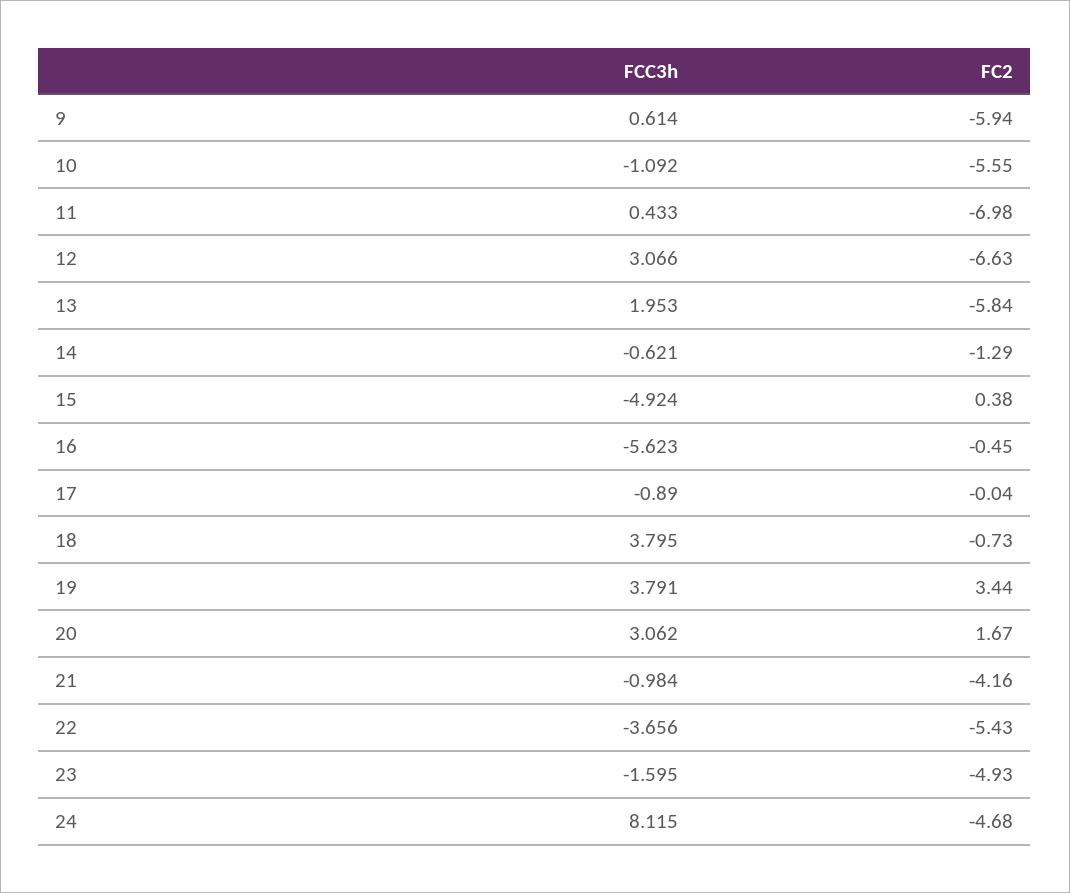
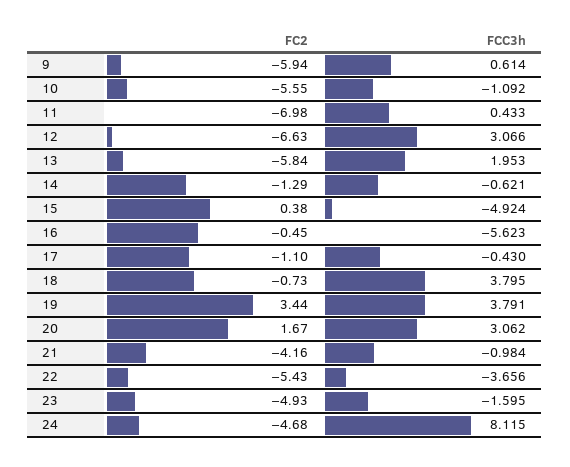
  {
    "FCC3h": {
      "9": 0.614,
      "10": -1.092,
      "11": 0.433,
      "12": 3.066,
      "13": 1.953,
      "14": -0.621,
      "15": -4.924,
      "16": -5.623,
-     "17": -0.89,
+     "17": -0.43,
      "18": 3.795,
      "19": 3.791,
      "20": 3.062,
      "21": -0.984,
      "22": -3.656,
      "23": -1.595,
      "24": 8.115
    },
    "FC2": {
      "9": -5.94,
      "10": -5.55,
      "11": -6.98,
      "12": -6.63,
      "13": -5.84,
      "14": -1.29,
      "15": 0.38,
      "16": -0.45,
-     "17": -0.04,
+     "17": -1.1,
      "18": -0.73,
      "19": 3.44,
      "20": 1.67,
      "21": -4.16,
      "22": -5.43,
      "23": -4.93,
      "24": -4.68
    }
  }

